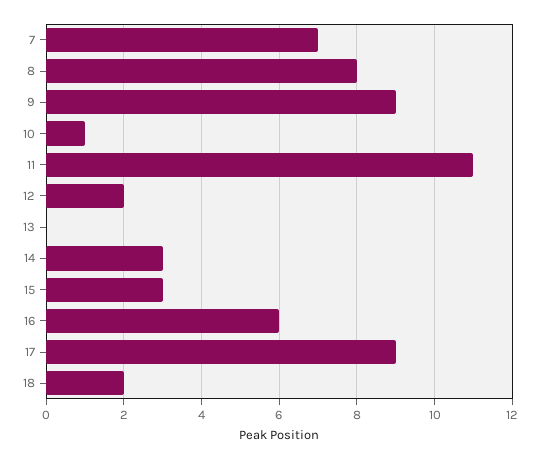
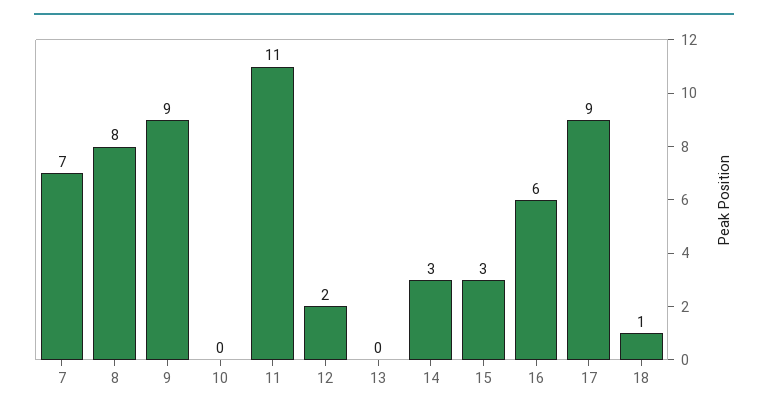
  {
    "7": 7,
    "8": 8,
    "9": 9,
-   "10": 1,
+   "10": 0,
    "11": 11,
    "12": 2,
    "13": 0,
    "14": 3,
    "15": 3,
    "16": 6,
    "17": 9,
-   "18": 2
+   "18": 1
  }

